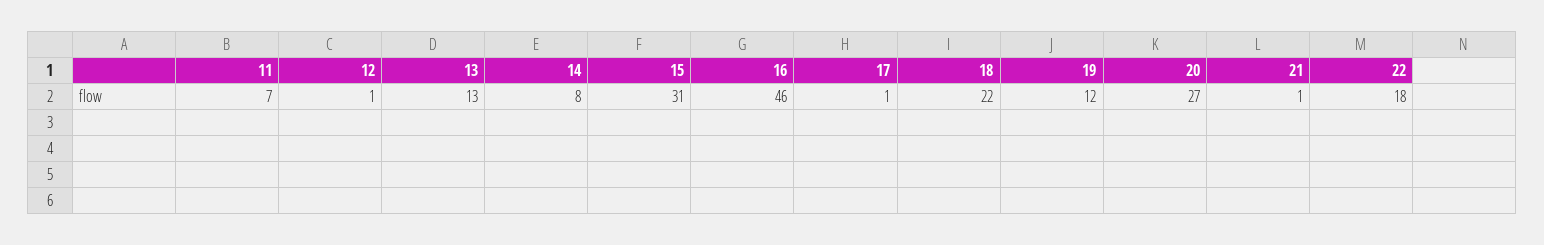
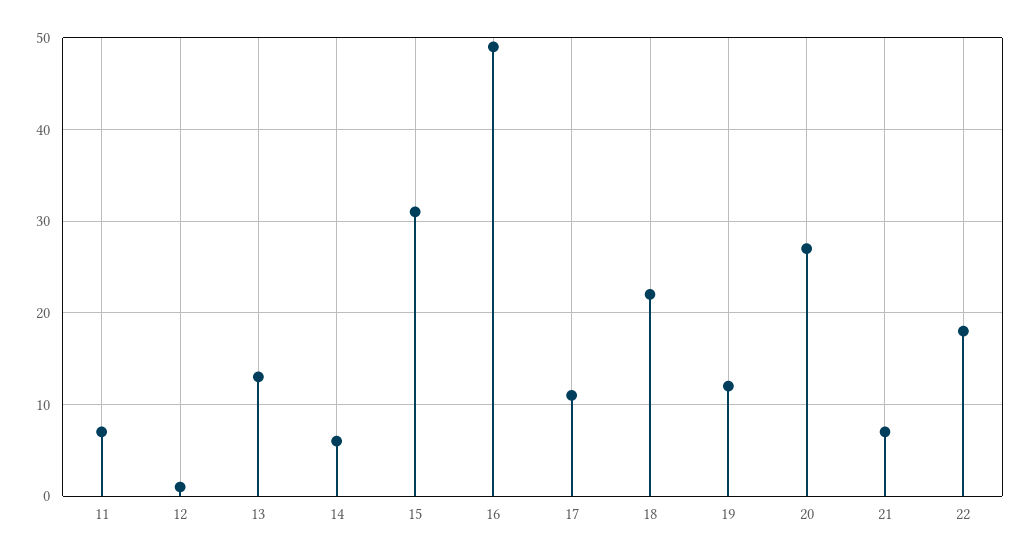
  {
    "11": 7,
    "12": 1,
    "13": 13,
-   "14": 8,
+   "14": 6,
    "15": 31,
-   "16": 46,
+   "16": 49,
-   "17": 1,
+   "17": 11,
    "18": 22,
    "19": 12,
    "20": 27,
-   "21": 1,
+   "21": 7,
    "22": 18
  }

